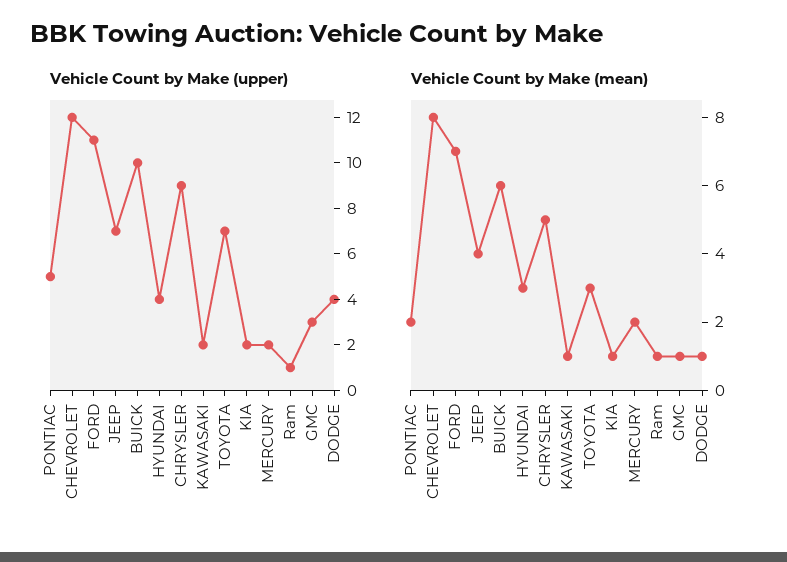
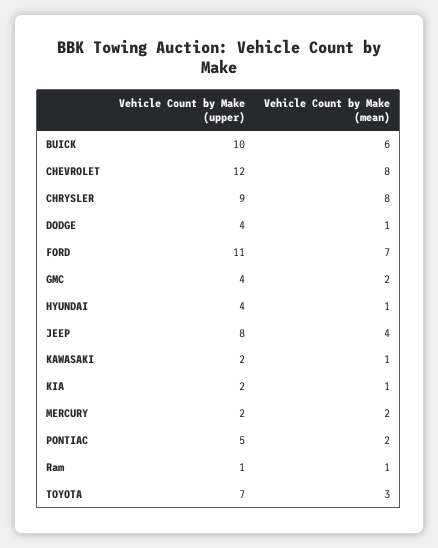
  {
    "Vehicle Count by Make (upper)": {
      "PONTIAC": 5,
      "CHEVROLET": 12,
      "FORD": 11,
-     "JEEP": 7,
+     "JEEP": 8,
      "BUICK": 10,
      "HYUNDAI": 4,
      "CHRYSLER": 9,
      "KAWASAKI": 2,
      "TOYOTA": 7,
      "KIA": 2,
      "MERCURY": 2,
      "Ram": 1,
-     "GMC": 3,
+     "GMC": 4,
      "DODGE": 4
    },
    "Vehicle Count by Make (mean)": {
      "PONTIAC": 2,
      "CHEVROLET": 8,
      "FORD": 7,
      "JEEP": 4,
      "BUICK": 6,
-     "HYUNDAI": 3,
+     "HYUNDAI": 1,
-     "CHRYSLER": 5,
+     "CHRYSLER": 8,
      "KAWASAKI": 1,
      "TOYOTA": 3,
      "KIA": 1,
      "MERCURY": 2,
      "Ram": 1,
-     "GMC": 1,
+     "GMC": 2,
      "DODGE": 1
    }
  }

